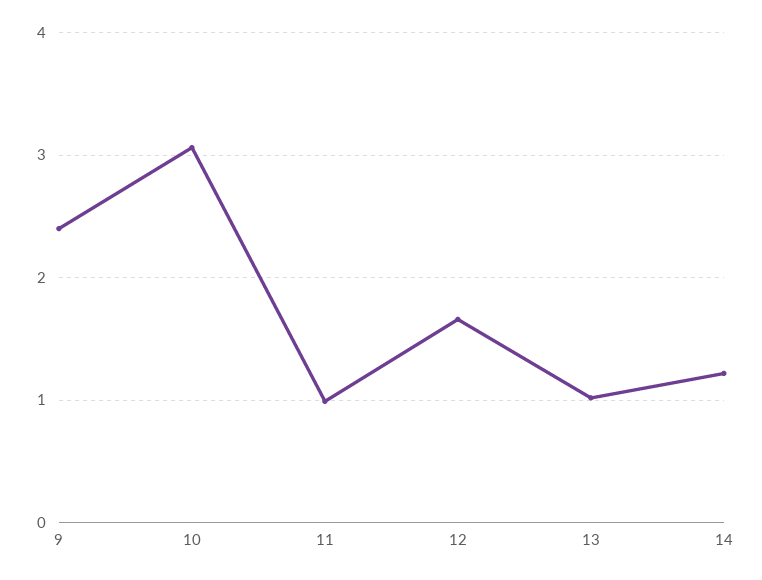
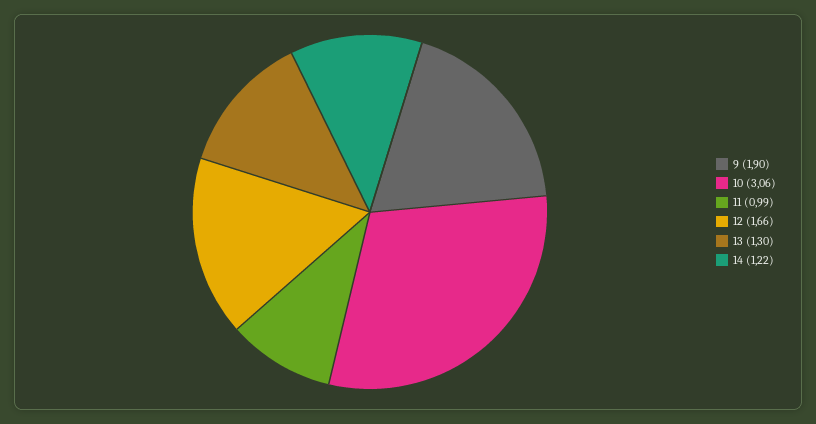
  {
-   "9": 2.4,
+   "9": 1.9,
    "10": 3.06,
    "11": 0.99,
    "12": 1.66,
-   "13": 1,
+   "13": 1.3,
    "14": 1.22
  }

